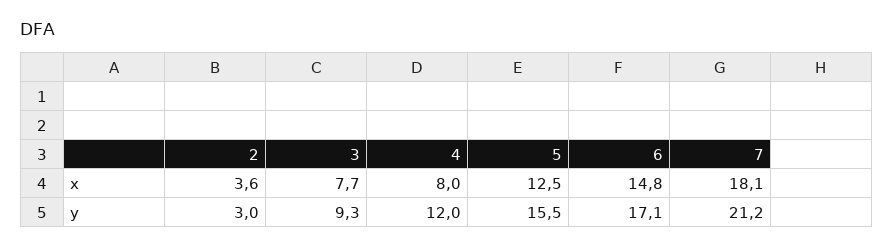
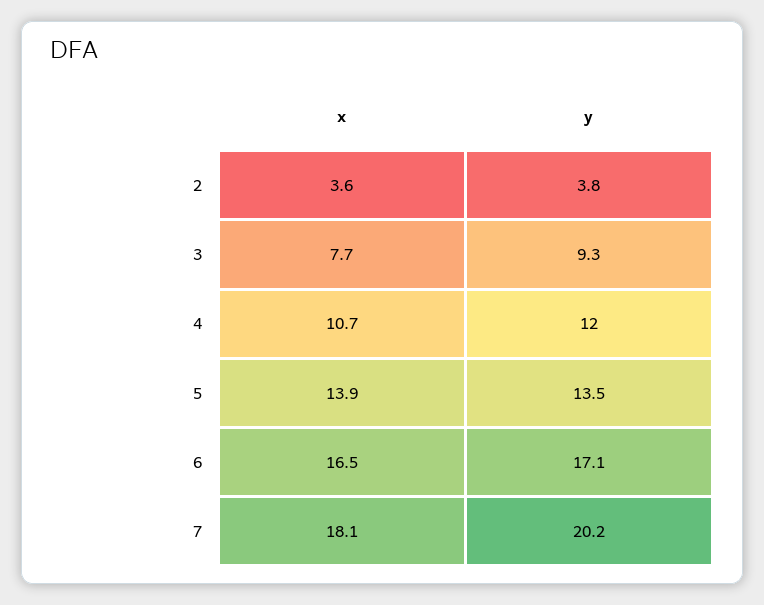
  {
    "2": {
      "x": 3.6,
-     "y": 3
+     "y": 3.8
    },
    "3": {
      "x": 7.7,
      "y": 9.3
    },
    "4": {
-     "x": 8,
+     "x": 10.7,
      "y": 12
    },
    "5": {
-     "x": 12.5,
+     "x": 13.9,
-     "y": 15.5
+     "y": 13.5
    },
    "6": {
-     "x": 14.8,
+     "x": 16.5,
      "y": 17.1
    },
    "7": {
      "x": 18.1,
-     "y": 21.2
+     "y": 20.2
    }
  }

